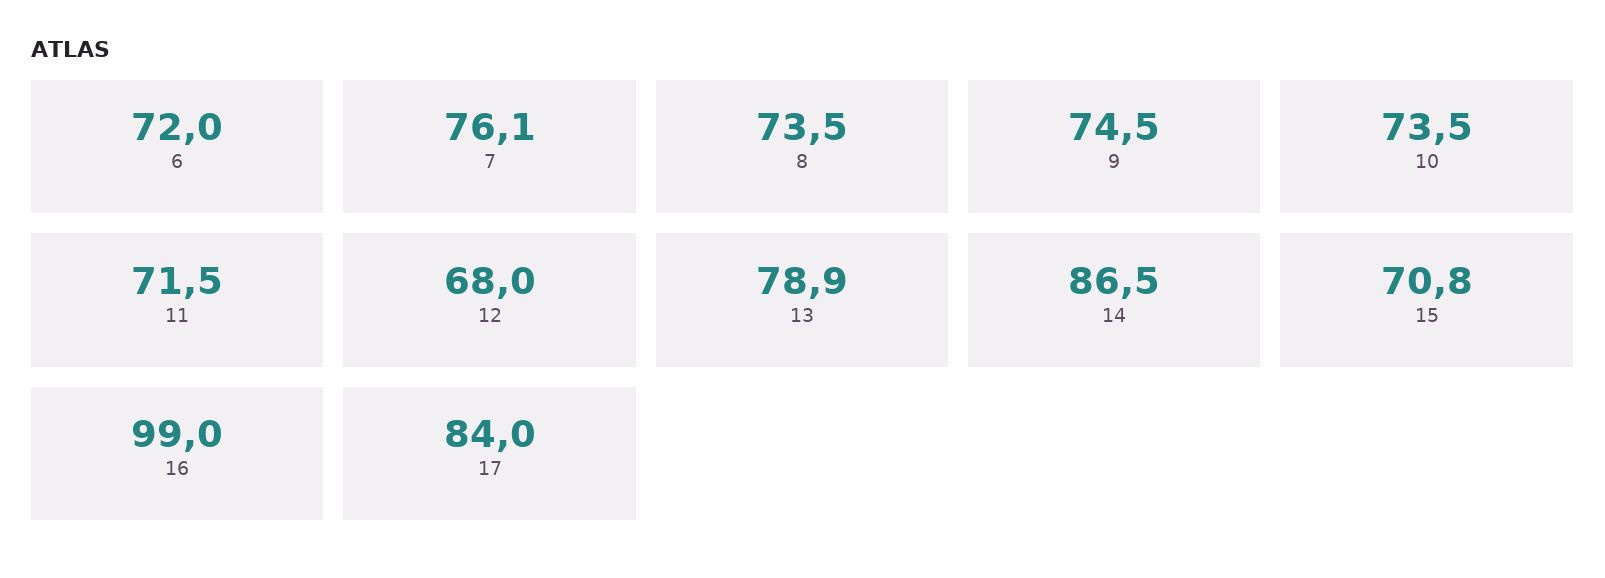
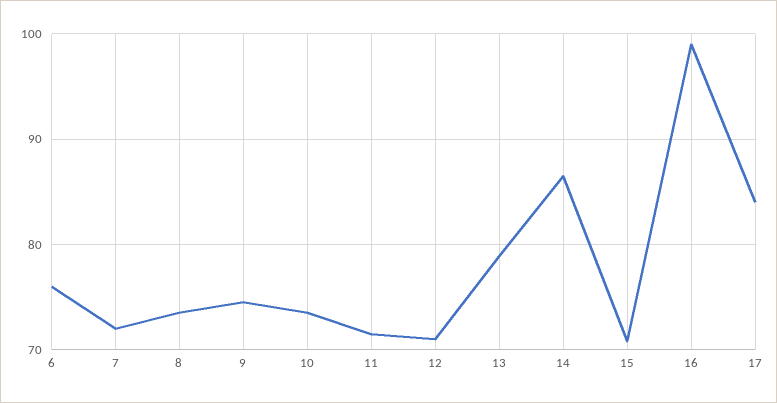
  {
-   "6": 72,
+   "6": 76,
-   "7": 76.1,
+   "7": 72,
    "8": 73.5,
    "9": 74.5,
    "10": 73.5,
    "11": 71.5,
-   "12": 68,
+   "12": 71,
    "13": 78.9,
    "14": 86.5,
    "15": 70.8,
    "16": 99,
    "17": 84
  }

